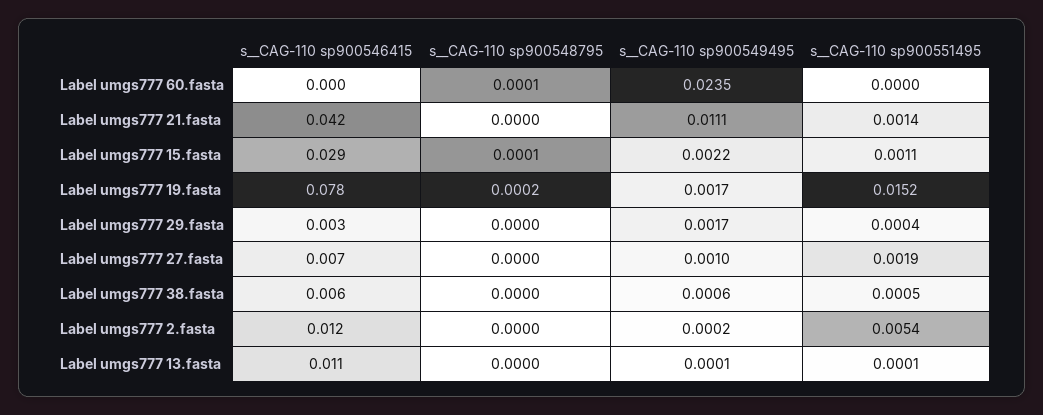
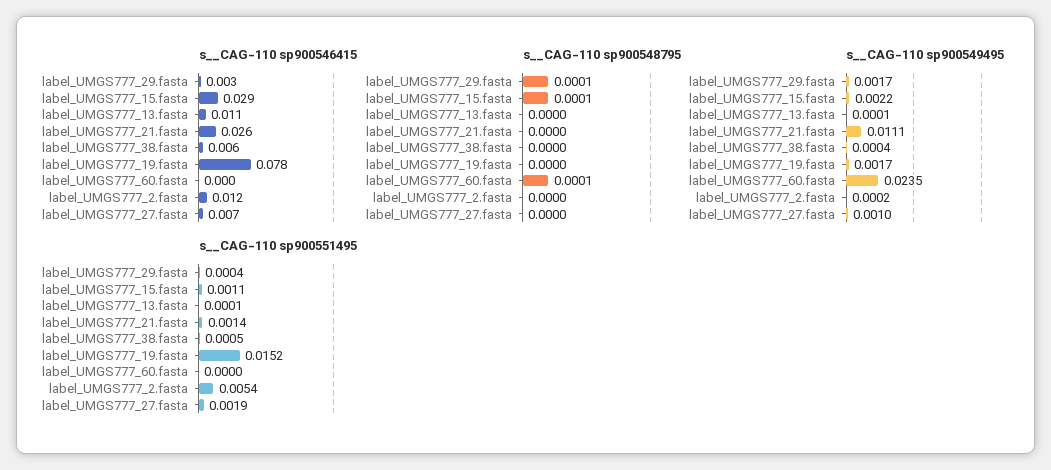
  {
    "s__CAG-110 sp900546415": {
      "Label umgs777 60.fasta": 0,
-     "Label umgs777 21.fasta": 0.042,
+     "Label umgs777 21.fasta": 0.026,
      "Label umgs777 15.fasta": 0.029,
      "Label umgs777 19.fasta": 0.078,
      "Label umgs777 29.fasta": 0.003,
      "Label umgs777 27.fasta": 0.007,
      "Label umgs777 38.fasta": 0.006,
      "Label umgs777 2.fasta": 0.012,
      "Label umgs777 13.fasta": 0.011
    },
    "s__CAG-110 sp900548795": {
      "Label umgs777 60.fasta": 0.0001,
      "Label umgs777 21.fasta": 0,
      "Label umgs777 15.fasta": 0.0001,
-     "Label umgs777 19.fasta": 0.0002,
+     "Label umgs777 19.fasta": 0,
-     "Label umgs777 29.fasta": 0,
+     "Label umgs777 29.fasta": 0.0001,
      "Label umgs777 27.fasta": 0,
      "Label umgs777 38.fasta": 0,
      "Label umgs777 2.fasta": 0,
      "Label umgs777 13.fasta": 0
    },
    "s__CAG-110 sp900549495": {
      "Label umgs777 60.fasta": 0.0235,
      "Label umgs777 21.fasta": 0.0111,
      "Label umgs777 15.fasta": 0.0022,
      "Label umgs777 19.fasta": 0.0017,
      "Label umgs777 29.fasta": 0.0017,
      "Label umgs777 27.fasta": 0.001,
-     "Label umgs777 38.fasta": 0.0006,
+     "Label umgs777 38.fasta": 0.0004,
      "Label umgs777 2.fasta": 0.0002,
      "Label umgs777 13.fasta": 0.0001
    },
    "s__CAG-110 sp900551495": {
      "Label umgs777 60.fasta": 0,
      "Label umgs777 21.fasta": 0.0014,
      "Label umgs777 15.fasta": 0.0011,
      "Label umgs777 19.fasta": 0.0152,
      "Label umgs777 29.fasta": 0.0004,
      "Label umgs777 27.fasta": 0.0019,
      "Label umgs777 38.fasta": 0.0005,
      "Label umgs777 2.fasta": 0.0054,
      "Label umgs777 13.fasta": 0.0001
    }
  }

